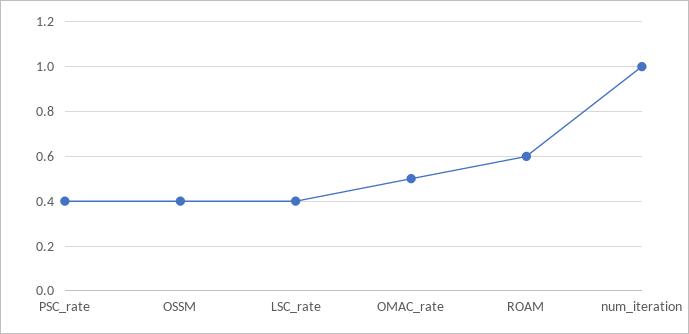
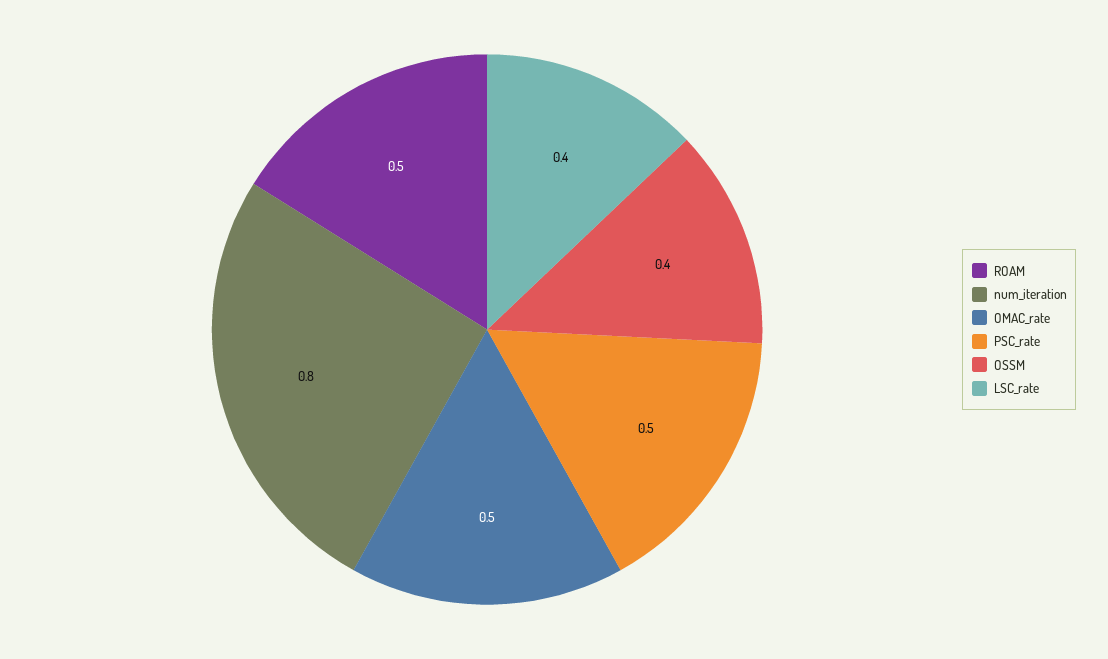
  {
-   "PSC_rate": 0.4,
+   "PSC_rate": 0.5,
    "OSSM": 0.4,
    "LSC_rate": 0.4,
    "OMAC_rate": 0.5,
-   "ROAM": 0.6,
+   "ROAM": 0.5,
-   "num_iteration": 1
+   "num_iteration": 0.8
  }

